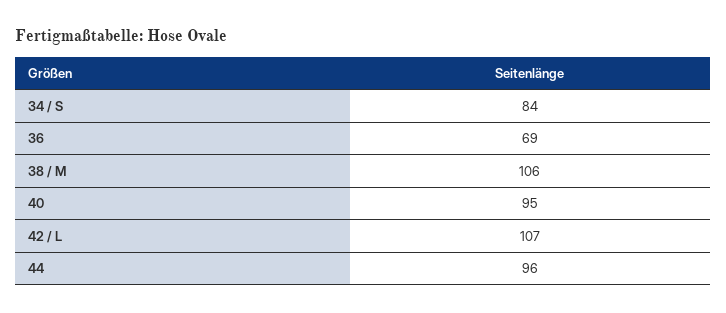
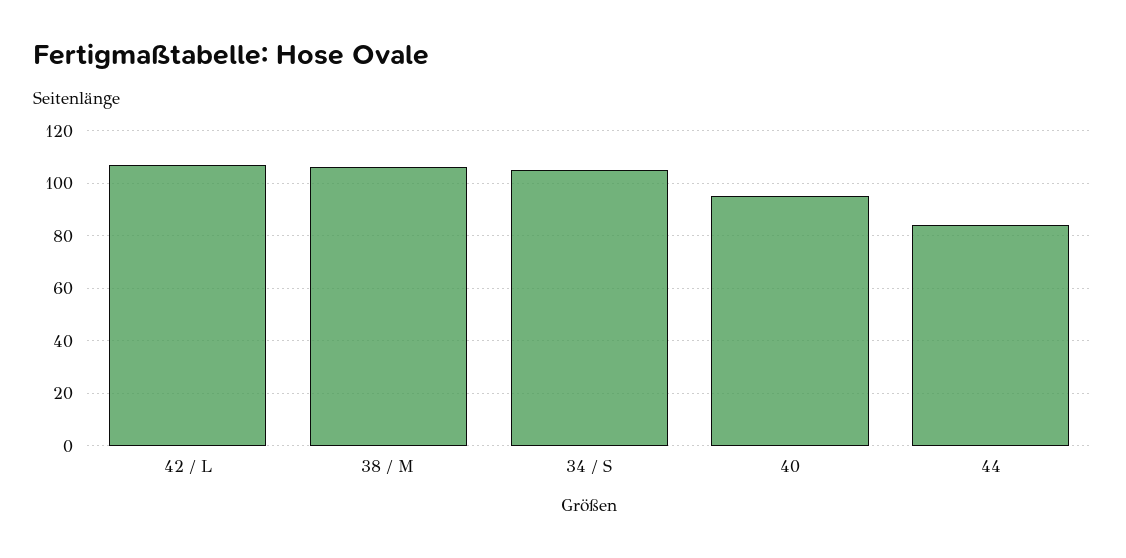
  {
-   "34 / S": 84,
+   "34 / S": 105,
-   "36": 69,
    "38 / M": 106,
    "40": 95,
    "42 / L": 107,
-   "44": 96
+   "44": 85
  }

